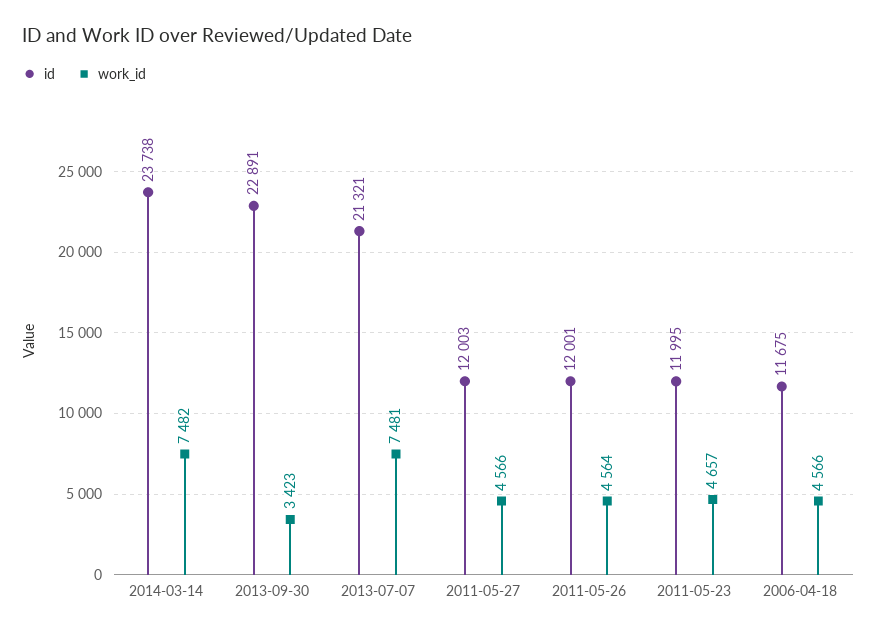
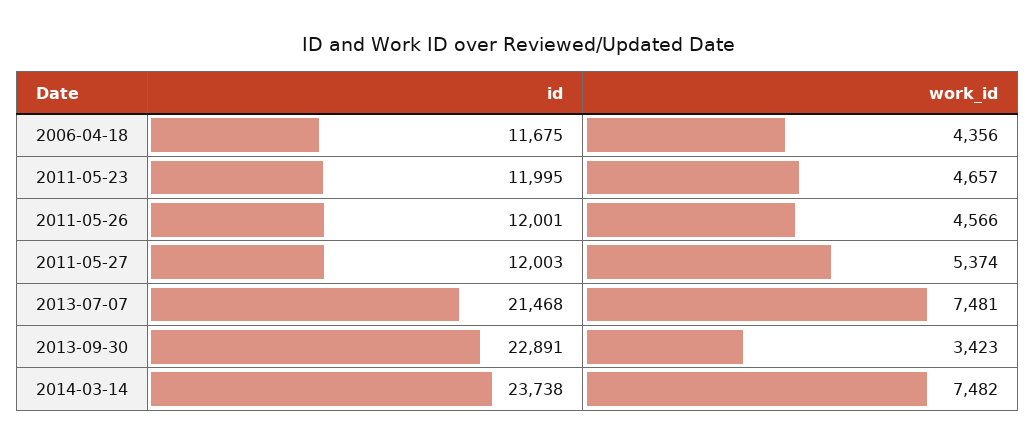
  {
    "id": {
      "2014-03-14": 23738,
      "2013-09-30": 22891,
-     "2013-07-07": 21321,
+     "2013-07-07": 21468,
      "2011-05-27": 12003,
      "2011-05-26": 12001,
      "2011-05-23": 11995,
      "2006-04-18": 11675
    },
    "work_id": {
      "2014-03-14": 7482,
      "2013-09-30": 3423,
      "2013-07-07": 7481,
-     "2011-05-27": 4566,
+     "2011-05-27": 5374,
-     "2011-05-26": 4564,
+     "2011-05-26": 4566,
      "2011-05-23": 4657,
-     "2006-04-18": 4566
+     "2006-04-18": 4356
    }
  }

